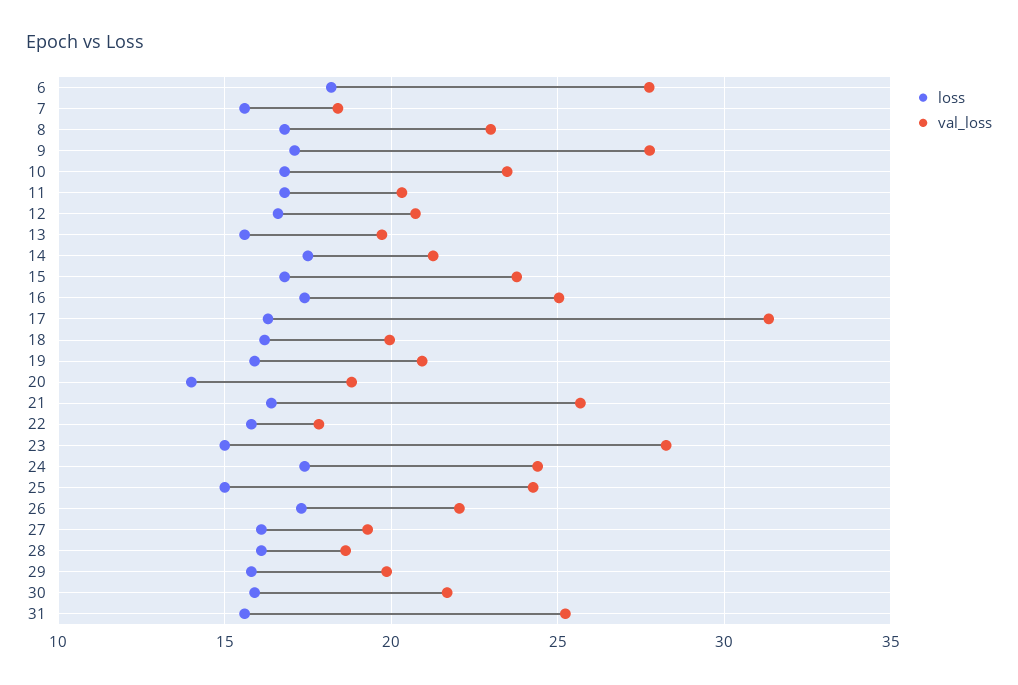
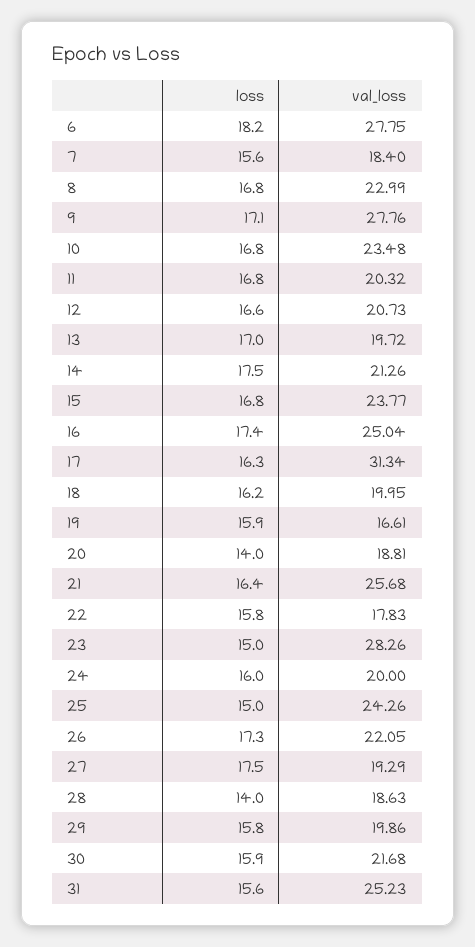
  {
    "loss": {
      "6": 18.2,
      "7": 15.6,
      "8": 16.8,
      "9": 17.1,
      "10": 16.8,
      "11": 16.8,
      "12": 16.6,
-     "13": 15.5,
+     "13": 17,
      "14": 17.5,
      "15": 16.8,
      "16": 17.4,
      "17": 16.3,
      "18": 16.2,
      "19": 15.9,
      "20": 14,
      "21": 16.4,
      "22": 15.8,
      "23": 15,
-     "24": 17.5,
+     "24": 16,
      "25": 15,
      "26": 17.3,
-     "27": 16,
+     "27": 17.5,
-     "28": 16,
+     "28": 14,
      "29": 15.8,
      "30": 15.9,
      "31": 15.6
    },
    "val_loss": {
      "6": 27.75,
      "7": 18.4,
      "8": 22.99,
      "9": 27.76,
      "10": 23.48,
      "11": 20.32,
      "12": 20.73,
      "13": 19.72,
      "14": 21.26,
      "15": 23.77,
      "16": 25.04,
      "17": 31.34,
      "18": 19.95,
-     "19": 21,
+     "19": 16.61,
      "20": 18.81,
      "21": 25.68,
      "22": 17.83,
      "23": 28.26,
-     "24": 24.5,
+     "24": 20,
      "25": 24.26,
      "26": 22.05,
      "27": 19.29,
      "28": 18.63,
      "29": 19.86,
      "30": 21.68,
      "31": 25.23
    }
  }

